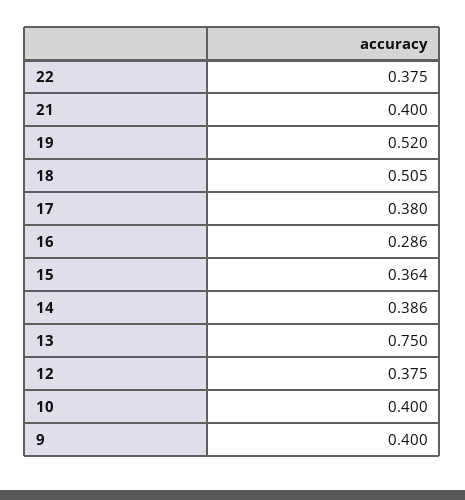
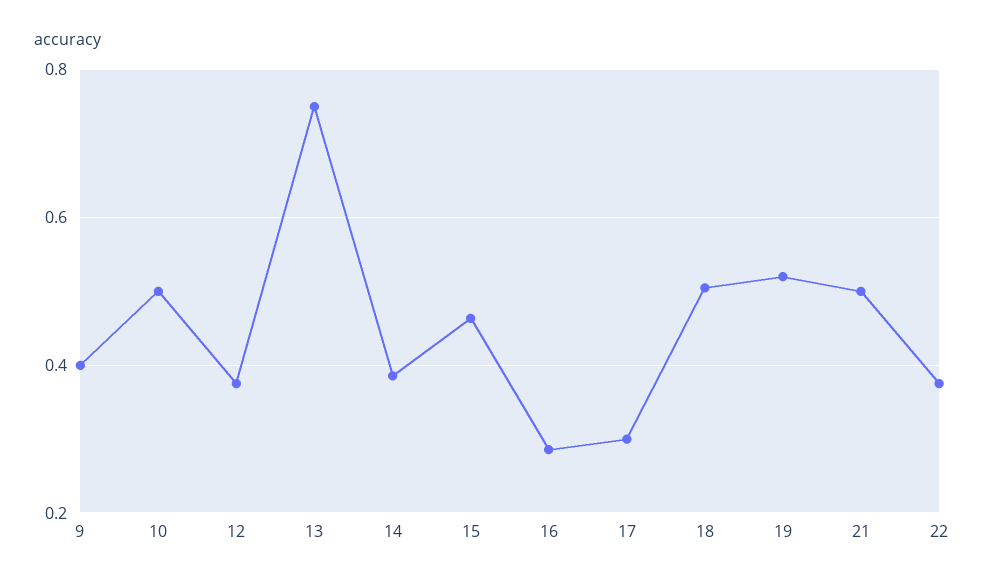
  {
    "22": 0.375,
-   "21": 0.4,
+   "21": 0.5,
    "19": 0.52,
    "18": 0.505,
-   "17": 0.38,
+   "17": 0.3,
    "16": 0.286,
-   "15": 0.364,
+   "15": 0.46,
    "14": 0.386,
    "13": 0.75,
    "12": 0.375,
-   "10": 0.4,
+   "10": 0.5,
    "9": 0.4
  }

